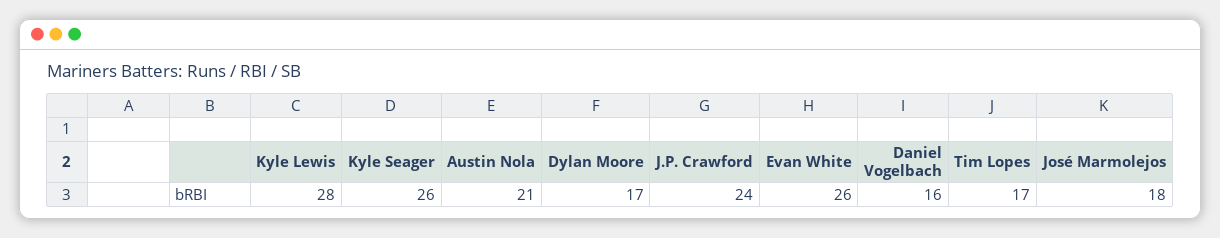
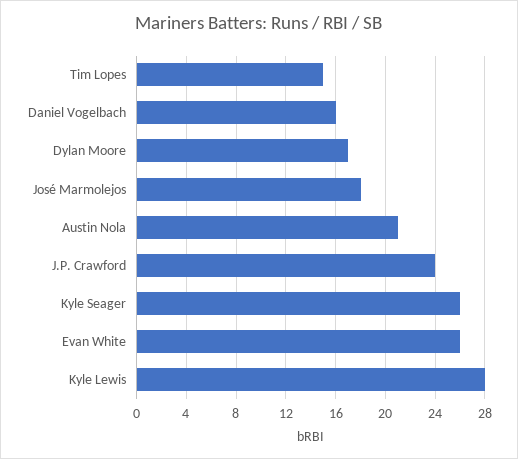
  {
    "Kyle Lewis": 28,
    "Kyle Seager": 26,
    "Austin Nola": 21,
    "Dylan Moore": 17,
    "J.P. Crawford": 24,
    "Evan White": 26,
    "Daniel Vogelbach": 16,
-   "Tim Lopes": 17,
+   "Tim Lopes": 15,
    "José Marmolejos": 18
  }

